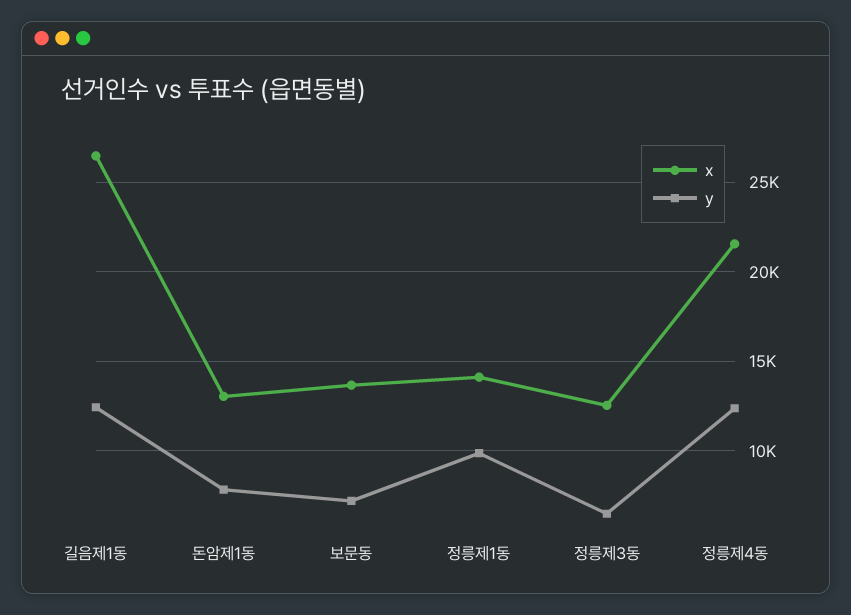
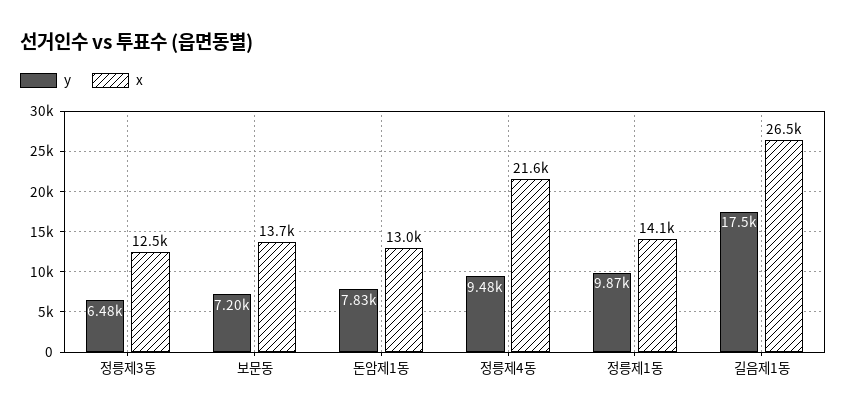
  {
    "x": {
      "길음제1동": 26500,
      "돈암제1동": 13000,
      "보문동": 13700,
      "정릉제1동": 14100,
      "정릉제3동": 12500,
      "정릉제4동": 21600
    },
    "y": {
-     "길음제1동": 12500,
+     "길음제1동": 17500,
      "돈암제1동": 7830,
      "보문동": 7200,
      "정릉제1동": 9870,
      "정릉제3동": 6480,
-     "정릉제4동": 12500
+     "정릉제4동": 9480
    }
  }

